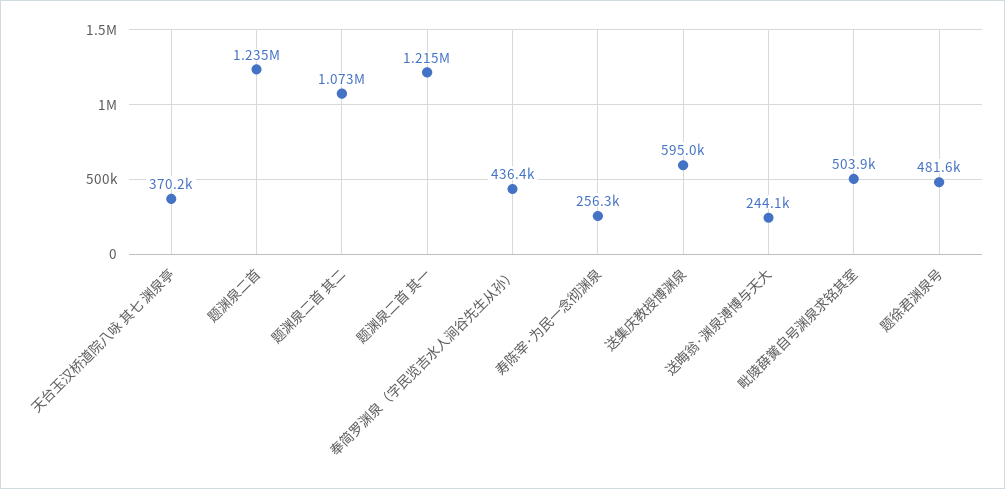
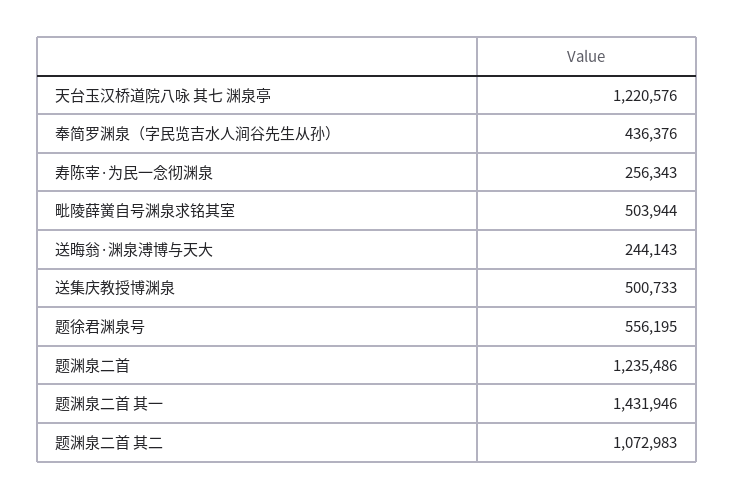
  {
-   "天台玉汉桥道院八咏 其七 渊泉亭": 370200,
+   "天台玉汉桥道院八咏 其七 渊泉亭": 1220576,
    "题渊泉二首": 1235486,
    "题渊泉二首 其二": 1072983,
-   "题渊泉二首 其一": 1215000,
+   "题渊泉二首 其一": 1431946,
    "奉简罗渊泉（字民览吉水人涧谷先生从孙）": 436376,
    "寿陈宰·为民一念彻渊泉": 256343,
-   "送集庆教授博渊泉": 595000,
+   "送集庆教授博渊泉": 500733,
    "送晦翁·渊泉溥博与天大": 244143,
    "毗陵薛黉自号渊泉求铭其室": 503944,
-   "题徐君渊泉号": 481600
+   "题徐君渊泉号": 556195
  }

